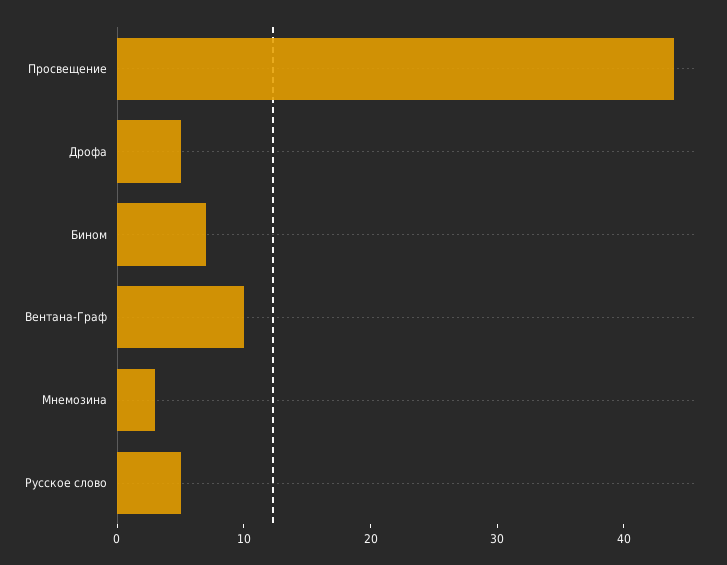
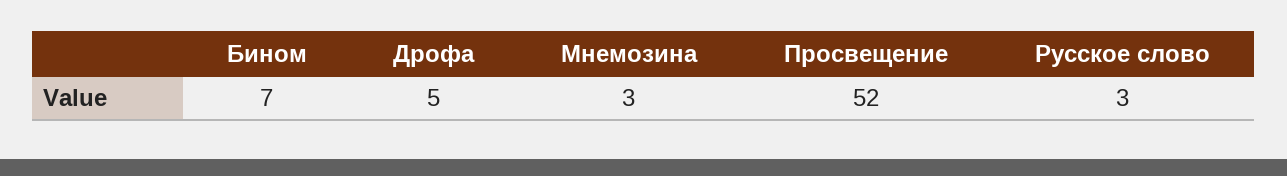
  {
-   "Просвещение": 44,
+   "Просвещение": 52,
    "Дрофа": 5,
    "Бином": 7,
-   "Вентана-Граф": 10,
    "Мнемозина": 3,
-   "Русское слово": 5
+   "Русское слово": 3
  }

